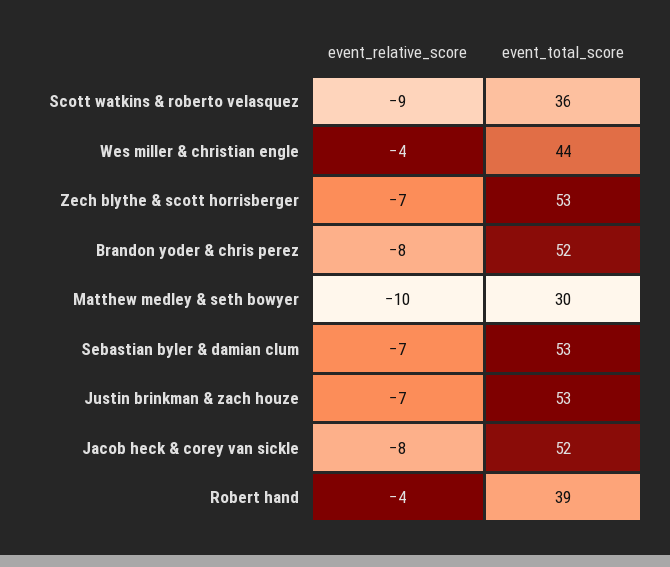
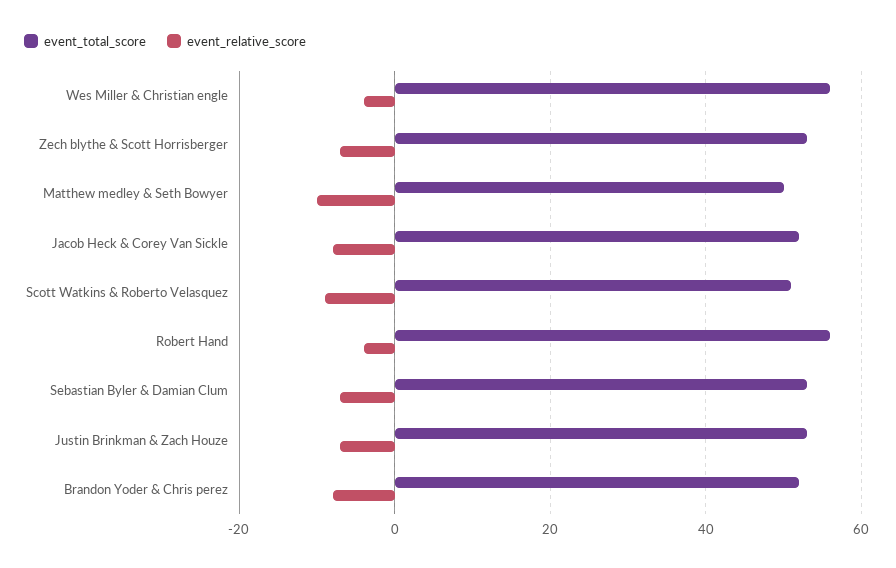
  {
    "event_relative_score": {
      "Scott watkins & roberto velasquez": -9,
      "Wes miller & christian engle": -4,
      "Zech blythe & scott horrisberger": -7,
      "Brandon yoder & chris perez": -8,
      "Matthew medley & seth bowyer": -10,
      "Sebastian byler & damian clum": -7,
      "Justin brinkman & zach houze": -7,
      "Jacob heck & corey van sickle": -8,
      "Robert hand": -4
    },
    "event_total_score": {
-     "Scott watkins & roberto velasquez": 36,
+     "Scott watkins & roberto velasquez": 50,
-     "Wes miller & christian engle": 44,
+     "Wes miller & christian engle": 55,
      "Zech blythe & scott horrisberger": 53,
      "Brandon yoder & chris perez": 52,
-     "Matthew medley & seth bowyer": 30,
+     "Matthew medley & seth bowyer": 50,
      "Sebastian byler & damian clum": 53,
      "Justin brinkman & zach houze": 53,
      "Jacob heck & corey van sickle": 52,
-     "Robert hand": 39
+     "Robert hand": 55
    }
  }

